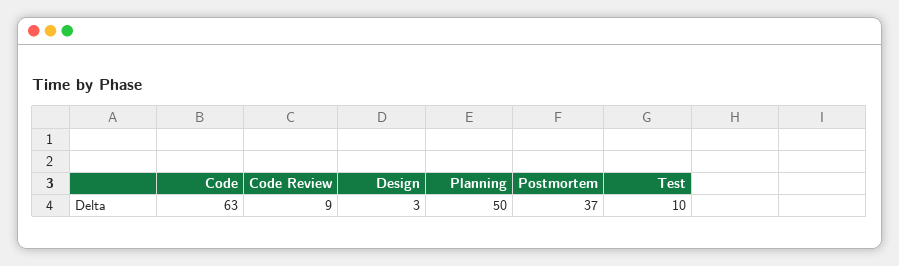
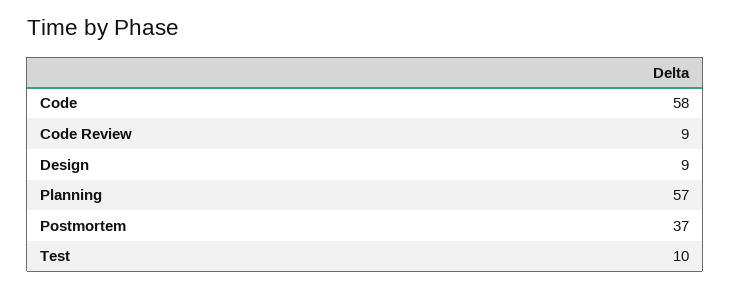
  {
-   "Code": 63,
+   "Code": 58,
    "Code Review": 9,
-   "Design": 3,
+   "Design": 9,
-   "Planning": 50,
+   "Planning": 57,
    "Postmortem": 37,
    "Test": 10
  }

